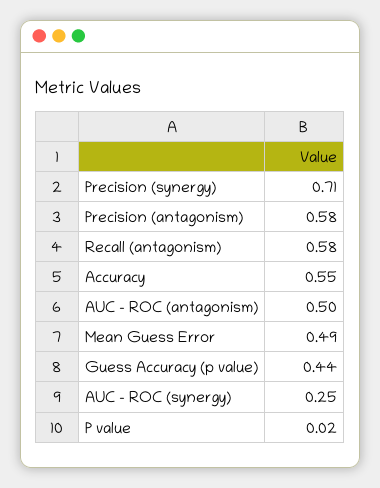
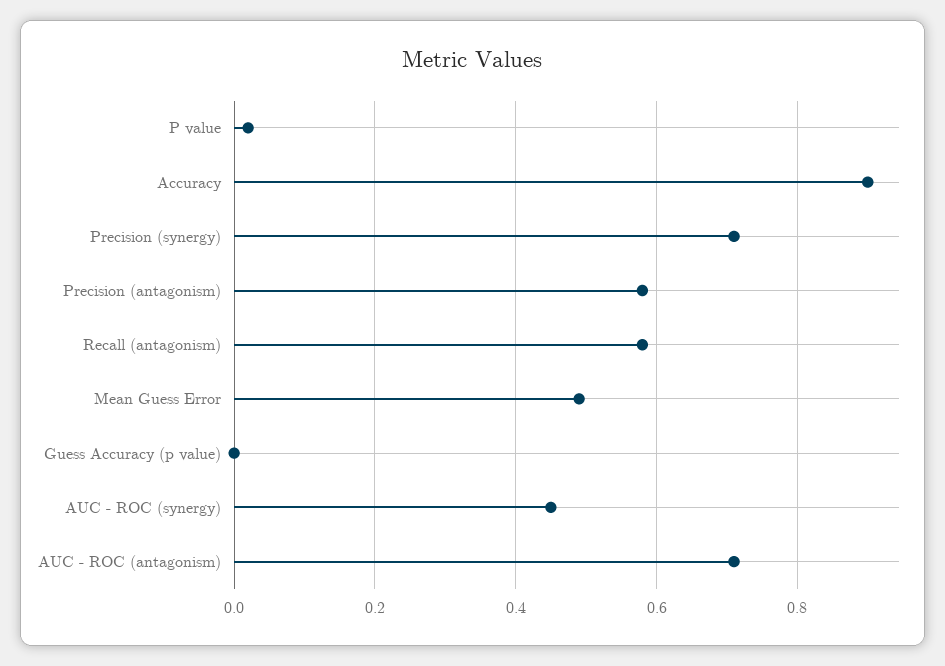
  {
    "Precision (synergy)": 0.71,
    "Precision (antagonism)": 0.58,
    "Recall (antagonism)": 0.58,
-   "Accuracy": 0.55,
+   "Accuracy": 0.9,
-   "AUC - ROC (antagonism)": 0.5,
+   "AUC - ROC (antagonism)": 0.7,
    "Mean Guess Error": 0.49,
-   "Guess Accuracy (p value)": 0.44,
+   "Guess Accuracy (p value)": 0,
-   "AUC - ROC (synergy)": 0.25,
+   "AUC - ROC (synergy)": 0.45,
    "P value": 0.02
  }

